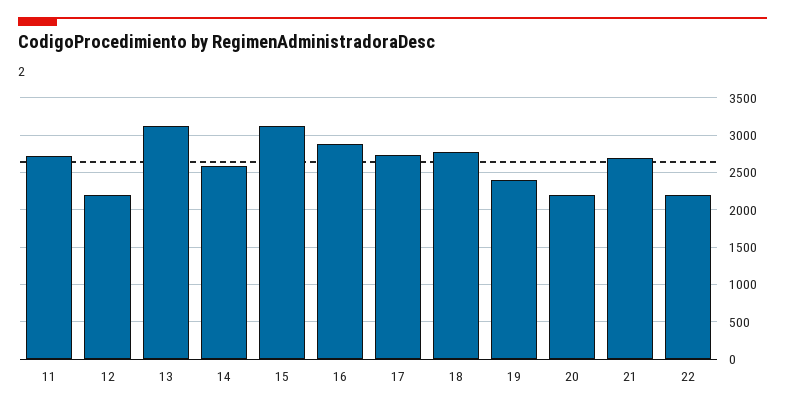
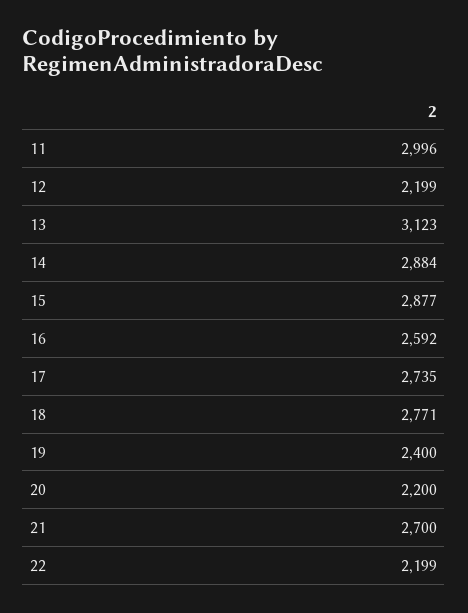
  {
-   "11": 2700,
+   "11": 2996,
    "12": 2199,
    "13": 3123,
-   "14": 2600,
+   "14": 2884,
-   "15": 3100,
+   "15": 2877,
-   "16": 2900,
+   "16": 2592,
    "17": 2735,
    "18": 2771,
    "19": 2400,
    "20": 2200,
    "21": 2700,
    "22": 2199
  }

